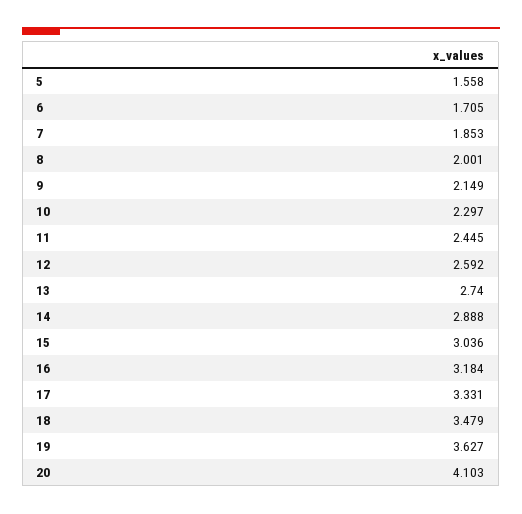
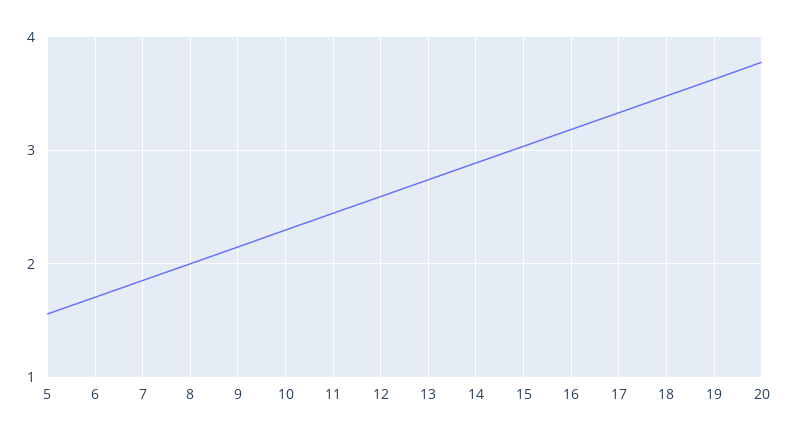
  {
    "5": 1.558,
    "6": 1.705,
    "7": 1.853,
    "8": 2.001,
    "9": 2.149,
    "10": 2.297,
    "11": 2.445,
    "12": 2.592,
    "13": 2.74,
    "14": 2.888,
    "15": 3.036,
    "16": 3.184,
    "17": 3.331,
    "18": 3.479,
    "19": 3.627,
-   "20": 4.103
+   "20": 3.8
  }

